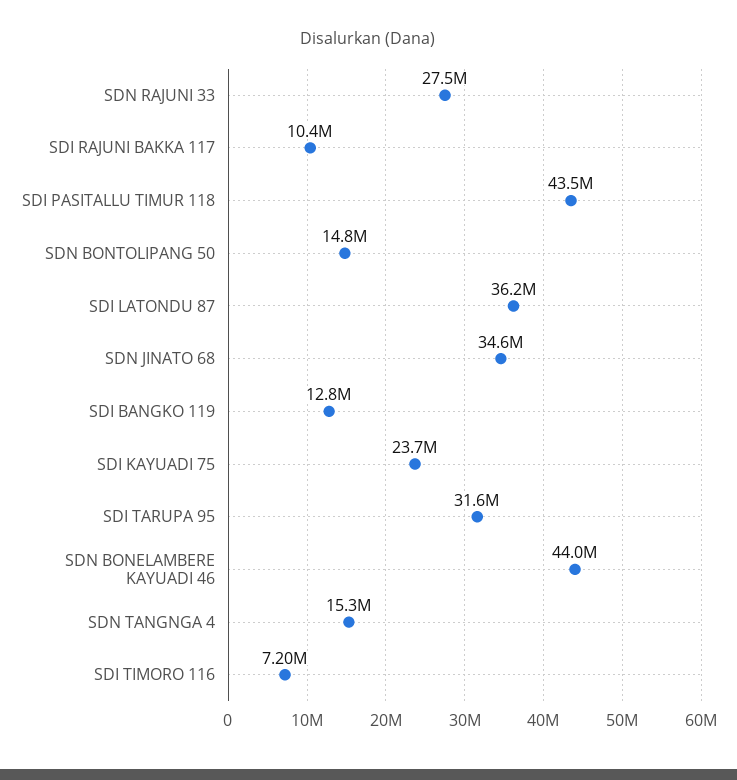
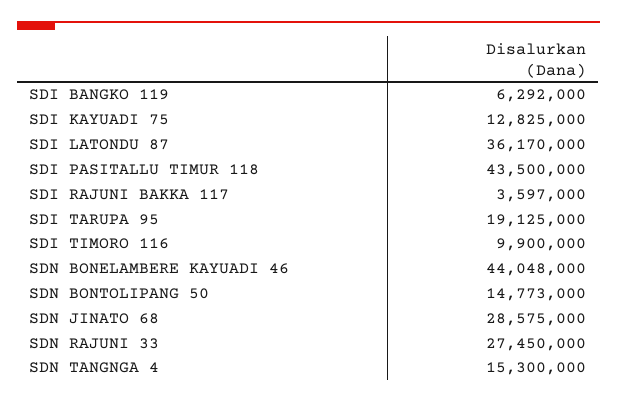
  {
    "SDN RAJUNI 33": 27450000,
-   "SDI RAJUNI BAKKA 117": 10400000,
+   "SDI RAJUNI BAKKA 117": 3597000,
    "SDI PASITALLU TIMUR 118": 43500000,
    "SDN BONTOLIPANG 50": 14773000,
    "SDI LATONDU 87": 36170000,
-   "SDN JINATO 68": 34600000,
+   "SDN JINATO 68": 28575000,
-   "SDI BANGKO 119": 12800000,
+   "SDI BANGKO 119": 6292000,
-   "SDI KAYUADI 75": 23700000,
+   "SDI KAYUADI 75": 12825000,
-   "SDI TARUPA 95": 31600000,
+   "SDI TARUPA 95": 19125000,
    "SDN BONELAMBERE KAYUADI 46": 44048000,
    "SDN TANGNGA 4": 15300000,
-   "SDI TIMORO 116": 7200000
+   "SDI TIMORO 116": 9900000
  }

